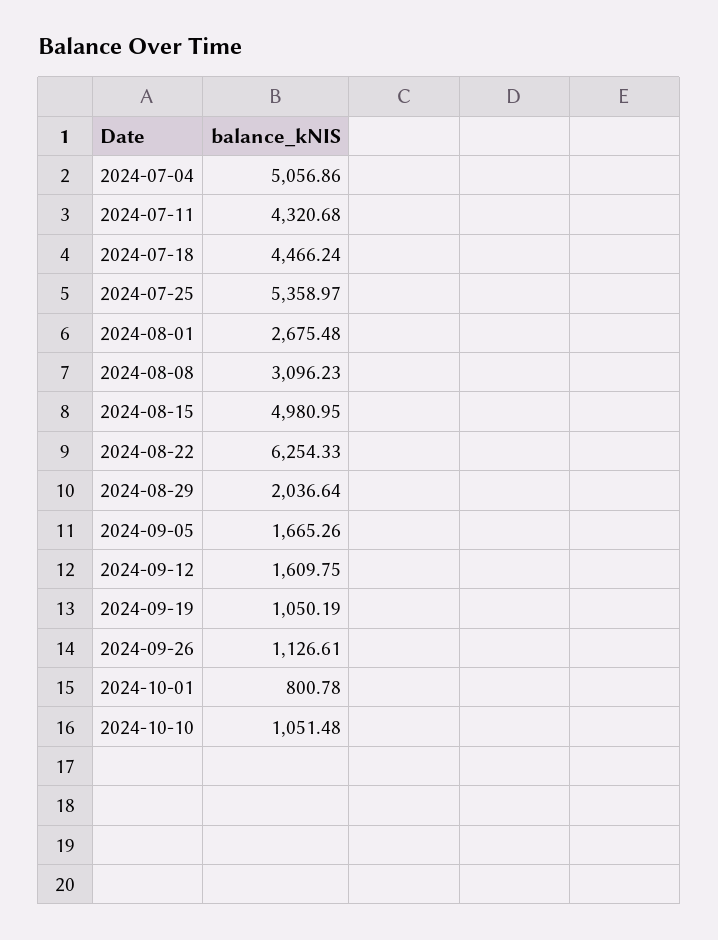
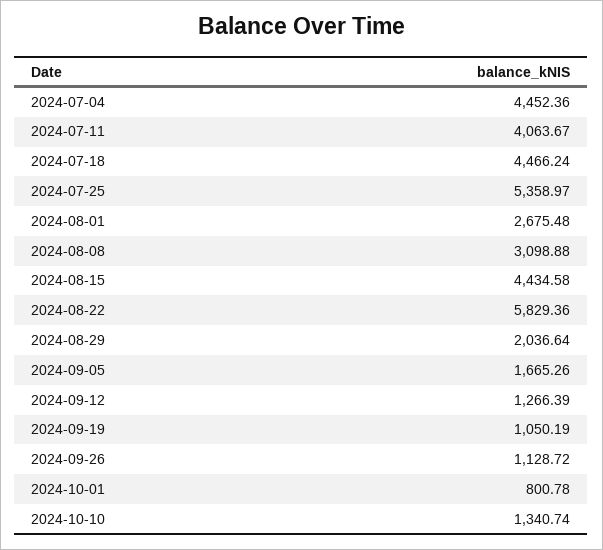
  {
-   "2024-07-04": 5056.86,
+   "2024-07-04": 4452.36,
-   "2024-07-11": 4320.68,
+   "2024-07-11": 4063.67,
    "2024-07-18": 4466.24,
    "2024-07-25": 5358.97,
    "2024-08-01": 2675.48,
-   "2024-08-08": 3096.23,
+   "2024-08-08": 3098.88,
-   "2024-08-15": 4980.95,
+   "2024-08-15": 4434.58,
-   "2024-08-22": 6254.33,
+   "2024-08-22": 5829.36,
    "2024-08-29": 2036.64,
    "2024-09-05": 1665.26,
-   "2024-09-12": 1609.75,
+   "2024-09-12": 1266.39,
    "2024-09-19": 1050.19,
-   "2024-09-26": 1126.61,
+   "2024-09-26": 1128.72,
    "2024-10-01": 800.78,
-   "2024-10-10": 1051.48
+   "2024-10-10": 1340.74
  }

